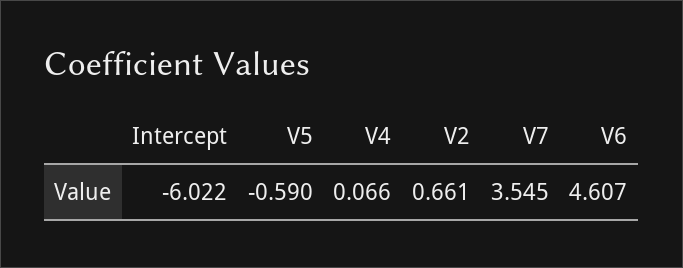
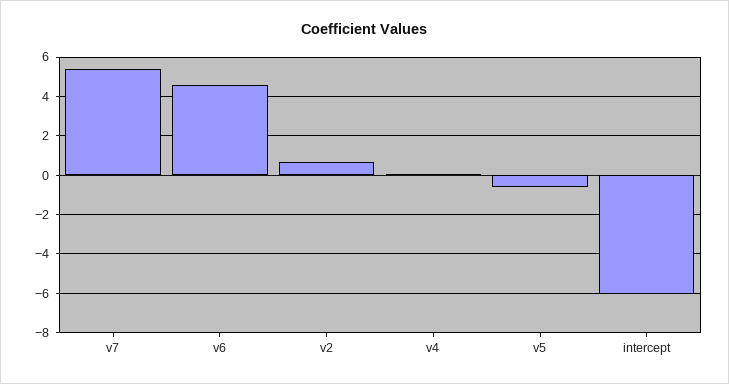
  {
    "Intercept": -6.022,
    "V5": -0.59,
    "V4": 0.066,
    "V2": 0.661,
-   "V7": 3.545,
+   "V7": 5.5,
    "V6": 4.607
  }

